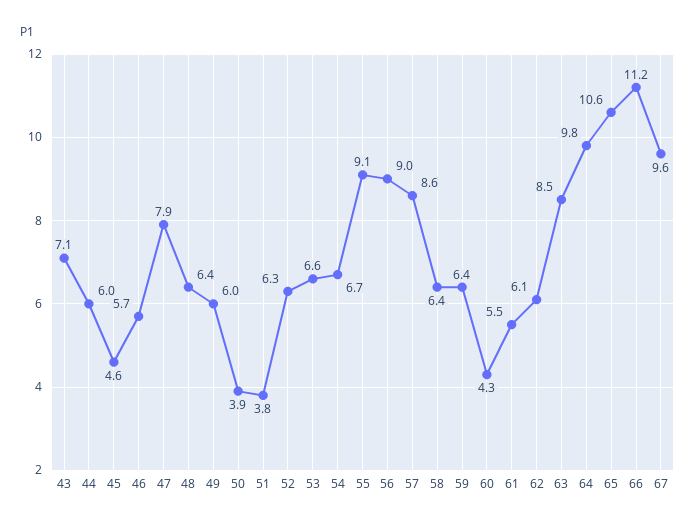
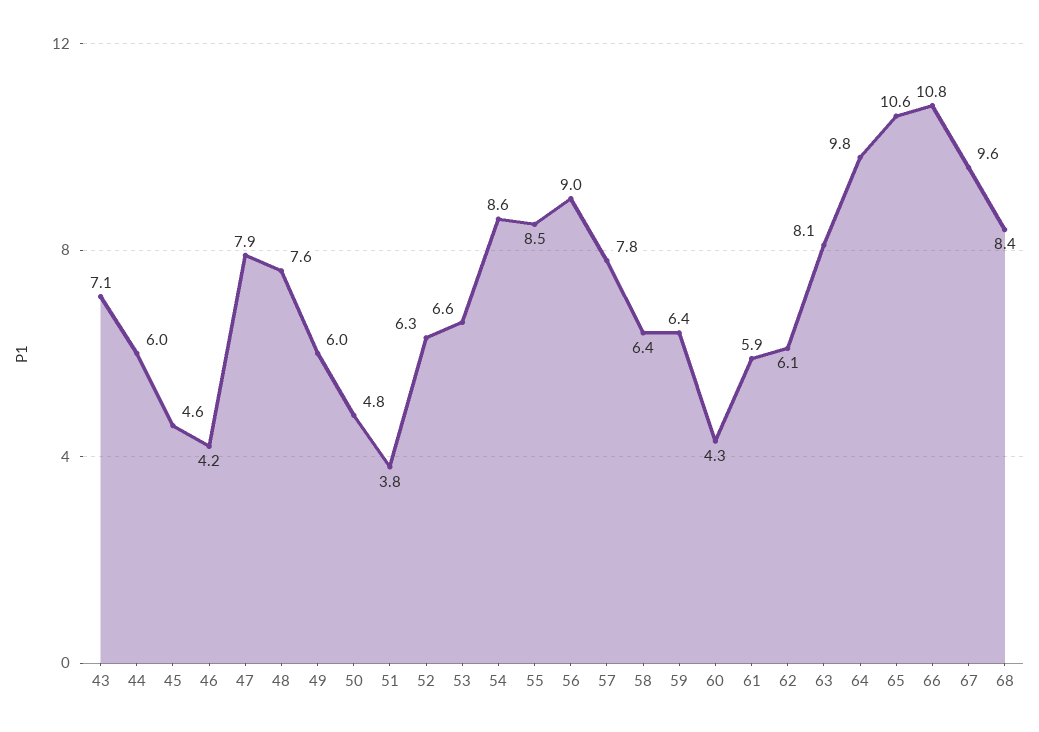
  {
    "43": 7.1,
    "44": 6,
    "45": 4.6,
-   "46": 5.7,
+   "46": 4.2,
    "47": 7.9,
-   "48": 6.4,
+   "48": 7.6,
    "49": 6,
-   "50": 3.9,
+   "50": 4.8,
    "51": 3.8,
    "52": 6.3,
    "53": 6.6,
-   "54": 6.7,
+   "54": 8.6,
-   "55": 9.1,
+   "55": 8.5,
    "56": 9,
-   "57": 8.6,
+   "57": 7.8,
    "58": 6.4,
    "59": 6.4,
    "60": 4.3,
-   "61": 5.5,
+   "61": 5.9,
    "62": 6.1,
-   "63": 8.5,
+   "63": 8.1,
    "64": 9.8,
    "65": 10.6,
-   "66": 11.2,
+   "66": 10.8,
-   "67": 9.6
+   "67": 9.6,
+   "68": 8.4
  }

